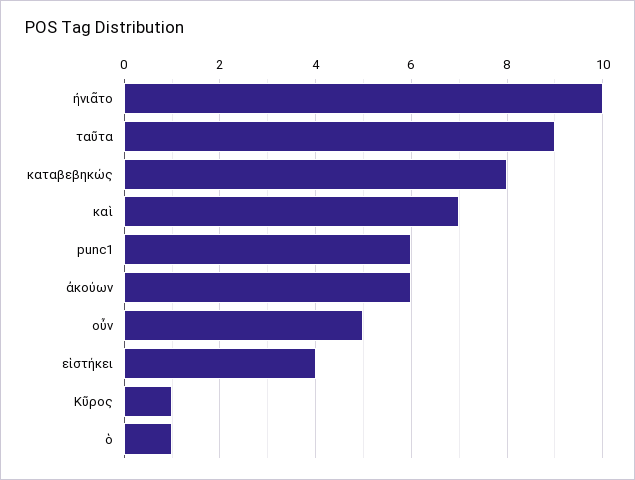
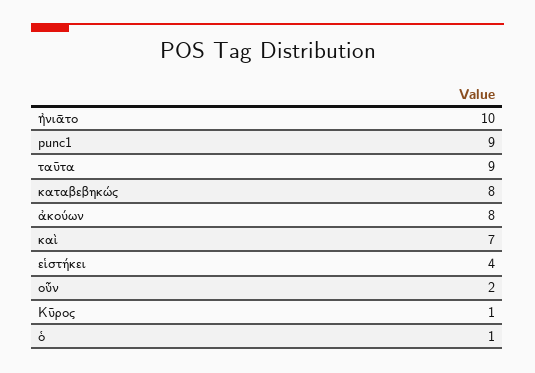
  {
    "ἠνιᾶτο": 10,
    "ταῦτα": 9,
    "καταβεβηκώς": 8,
    "καὶ": 7,
-   "punc1": 6,
+   "punc1": 9,
-   "ἀκούων": 6,
+   "ἀκούων": 8,
-   "οὖν": 5,
+   "οὖν": 2,
    "εἱστήκει": 4,
    "Κῦρος": 1,
    "ὁ": 1
  }

